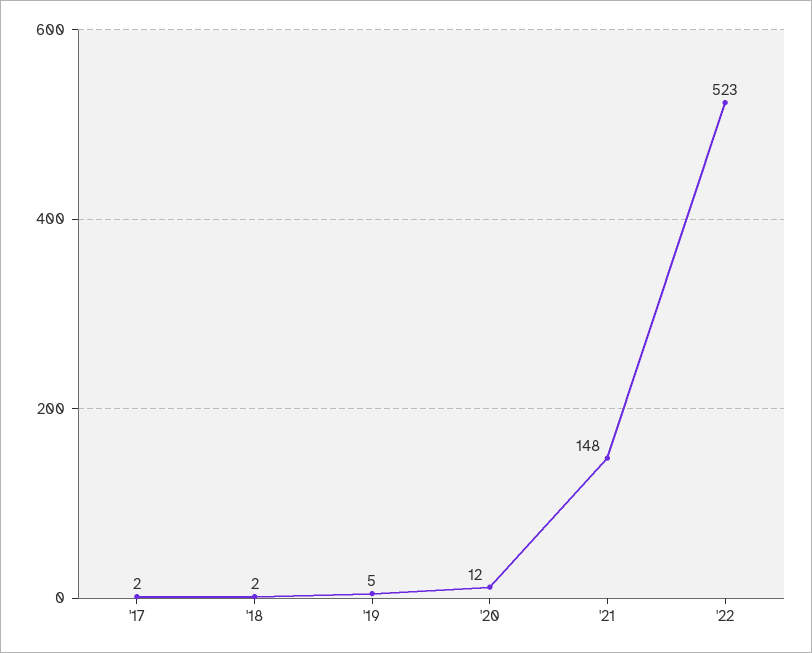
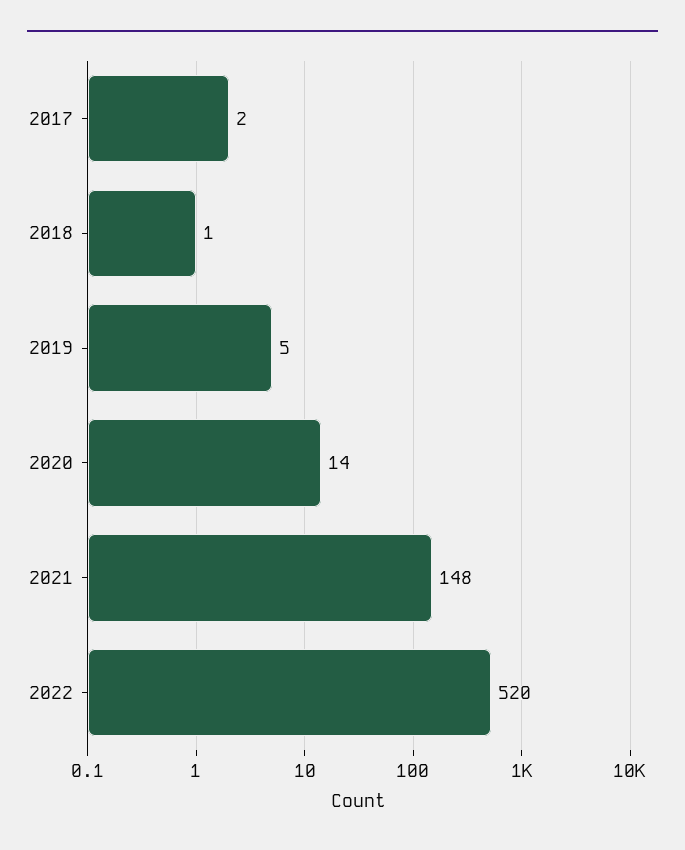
  {
    "'17": 2,
-   "'18": 2,
+   "'18": 1,
    "'19": 5,
-   "'20": 12,
+   "'20": 14,
    "'21": 148,
-   "'22": 523
+   "'22": 520
  }

